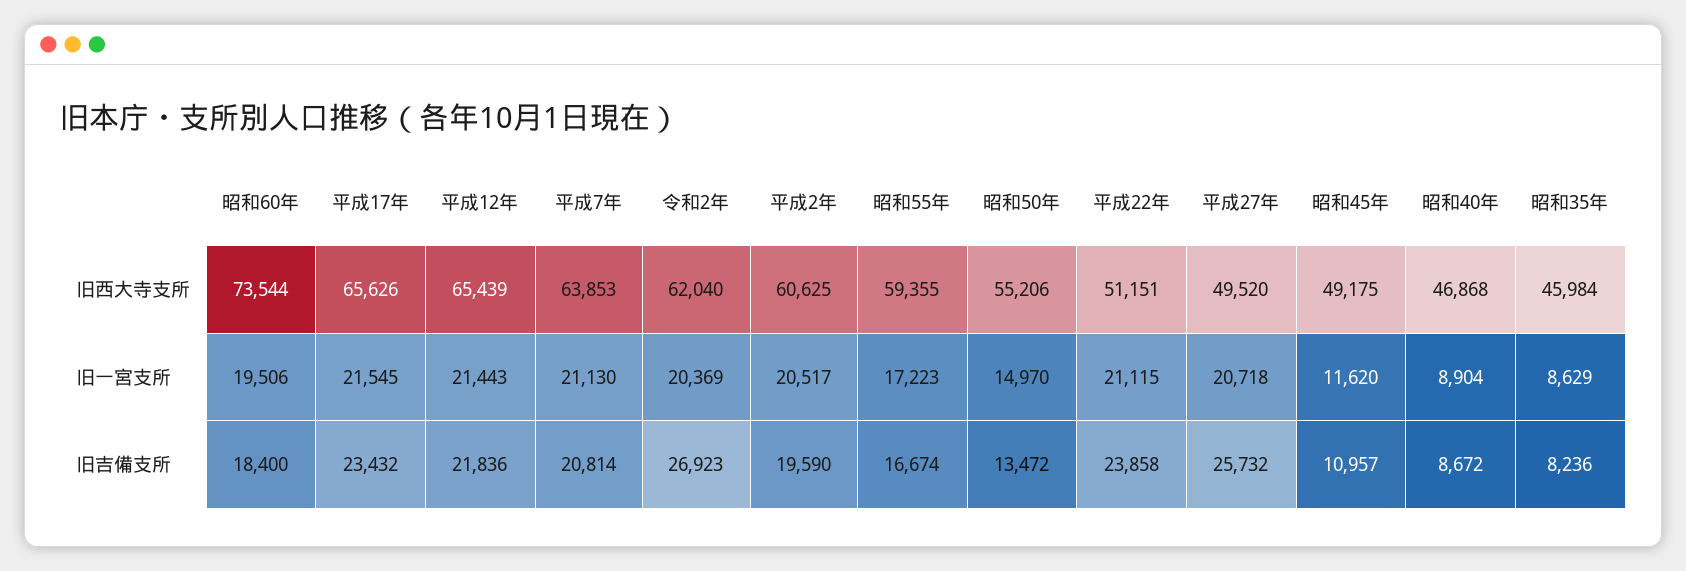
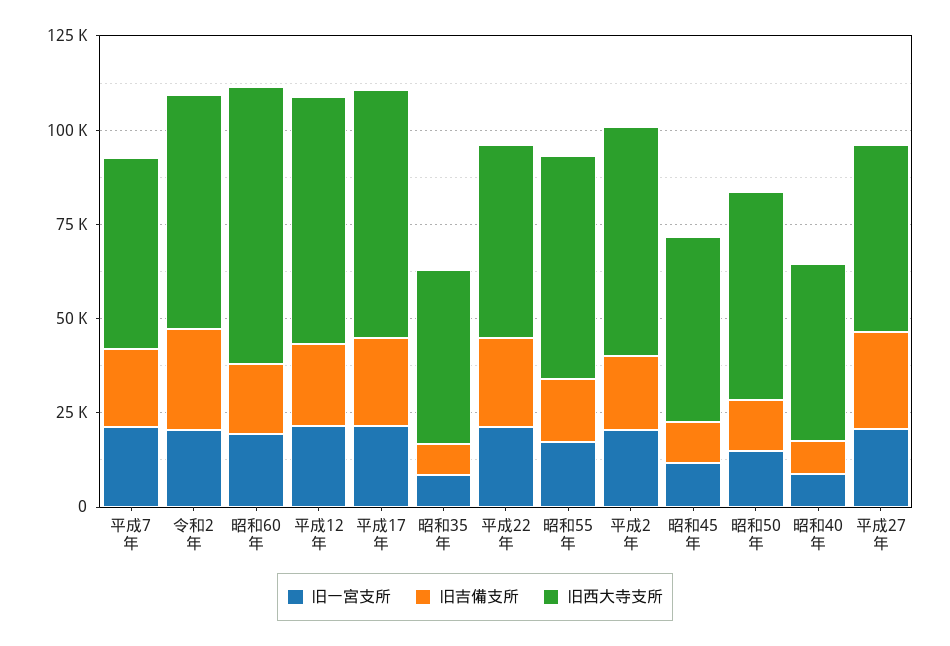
  {
    "旧西大寺支所": {
      "昭和60年": 73544,
      "平成17年": 65626,
      "平成12年": 65439,
-     "平成7年": 63853,
+     "平成7年": 50000,
      "令和2年": 62040,
      "平成2年": 60625,
      "昭和55年": 59355,
      "昭和50年": 55206,
      "平成22年": 51151,
      "平成27年": 49520,
      "昭和45年": 49175,
      "昭和40年": 46868,
      "昭和35年": 45984
    },
    "旧一宮支所": {
      "昭和60年": 19506,
      "平成17年": 21545,
      "平成12年": 21443,
      "平成7年": 21130,
      "令和2年": 20369,
      "平成2年": 20517,
      "昭和55年": 17223,
      "昭和50年": 14970,
      "平成22年": 21115,
      "平成27年": 20718,
      "昭和45年": 11620,
      "昭和40年": 8904,
      "昭和35年": 8629
    },
    "旧吉備支所": {
      "昭和60年": 18400,
      "平成17年": 23432,
      "平成12年": 21836,
      "平成7年": 20814,
      "令和2年": 26923,
      "平成2年": 19590,
      "昭和55年": 16674,
      "昭和50年": 13472,
      "平成22年": 23858,
      "平成27年": 25732,
      "昭和45年": 10957,
      "昭和40年": 8672,
      "昭和35年": 8236
    }
  }

